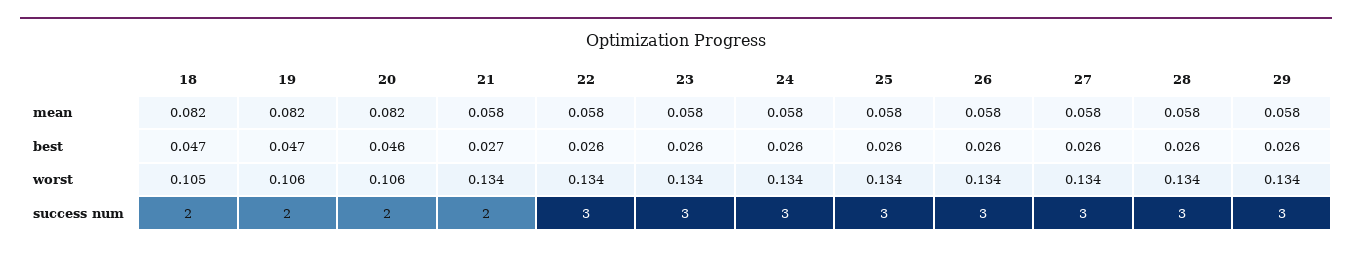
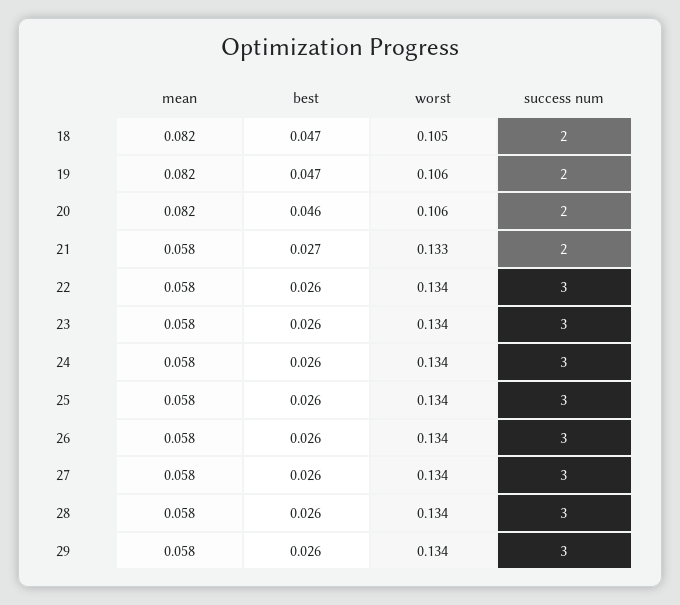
  {
    "18": {
      "mean": 0.082,
      "best": 0.047,
      "worst": 0.105,
      "success num": 2
    },
    "19": {
      "mean": 0.082,
      "best": 0.047,
      "worst": 0.106,
      "success num": 2
    },
    "20": {
      "mean": 0.082,
      "best": 0.046,
      "worst": 0.106,
      "success num": 2
    },
    "21": {
      "mean": 0.058,
      "best": 0.027,
-     "worst": 0.134,
+     "worst": 0.133,
      "success num": 2
    },
    "22": {
      "mean": 0.058,
      "best": 0.026,
      "worst": 0.134,
      "success num": 3
    },
    "23": {
      "mean": 0.058,
      "best": 0.026,
      "worst": 0.134,
      "success num": 3
    },
    "24": {
      "mean": 0.058,
      "best": 0.026,
      "worst": 0.134,
      "success num": 3
    },
    "25": {
      "mean": 0.058,
      "best": 0.026,
      "worst": 0.134,
      "success num": 3
    },
    "26": {
      "mean": 0.058,
      "best": 0.026,
      "worst": 0.134,
      "success num": 3
    },
    "27": {
      "mean": 0.058,
      "best": 0.026,
      "worst": 0.134,
      "success num": 3
    },
    "28": {
      "mean": 0.058,
      "best": 0.026,
      "worst": 0.134,
      "success num": 3
    },
    "29": {
      "mean": 0.058,
      "best": 0.026,
      "worst": 0.134,
      "success num": 3
    }
  }

